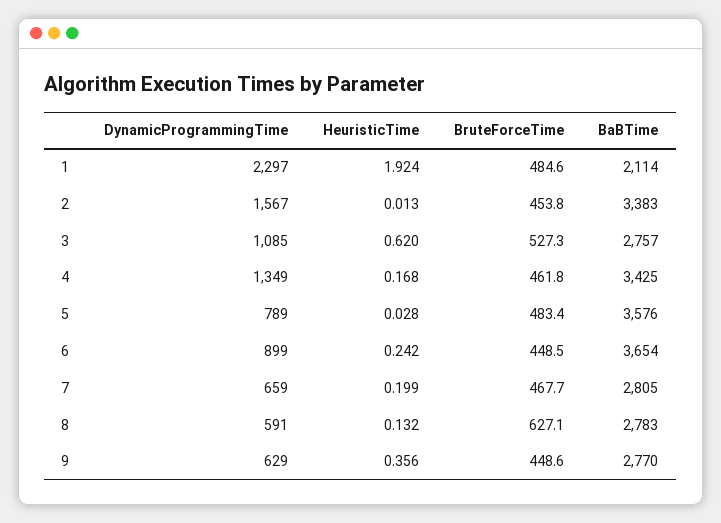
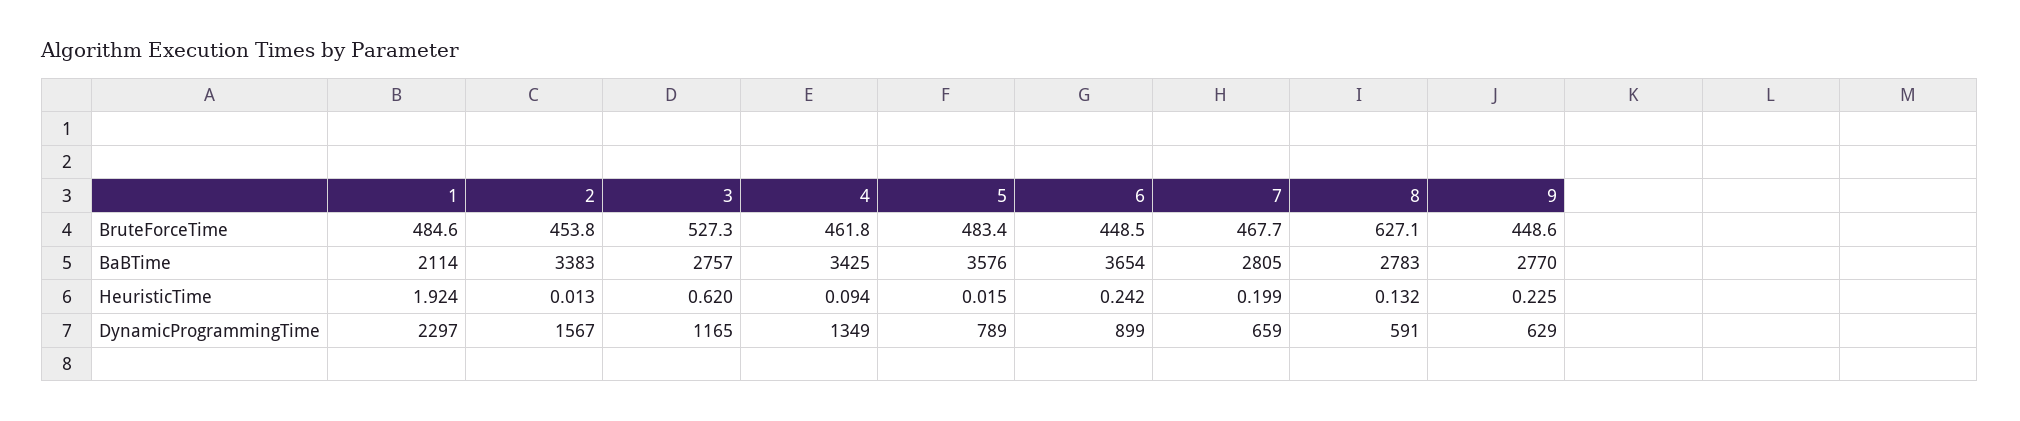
  {
    "DynamicProgrammingTime": {
      "1": 2297,
      "2": 1567,
-     "3": 1085,
+     "3": 1165,
      "4": 1349,
      "5": 789,
      "6": 899,
      "7": 659,
      "8": 591,
      "9": 629
    },
    "HeuristicTime": {
      "1": 1.924,
      "2": 0.013,
      "3": 0.62,
-     "4": 0.168,
+     "4": 0.094,
-     "5": 0.028,
+     "5": 0.015,
      "6": 0.242,
      "7": 0.199,
      "8": 0.132,
-     "9": 0.356
+     "9": 0.225
    },
    "BruteForceTime": {
      "1": 484.6,
      "2": 453.8,
      "3": 527.3,
      "4": 461.8,
      "5": 483.4,
      "6": 448.5,
      "7": 467.7,
      "8": 627.1,
      "9": 448.6
    },
    "BaBTime": {
      "1": 2114,
      "2": 3383,
      "3": 2757,
      "4": 3425,
      "5": 3576,
      "6": 3654,
      "7": 2805,
      "8": 2783,
      "9": 2770
    }
  }

